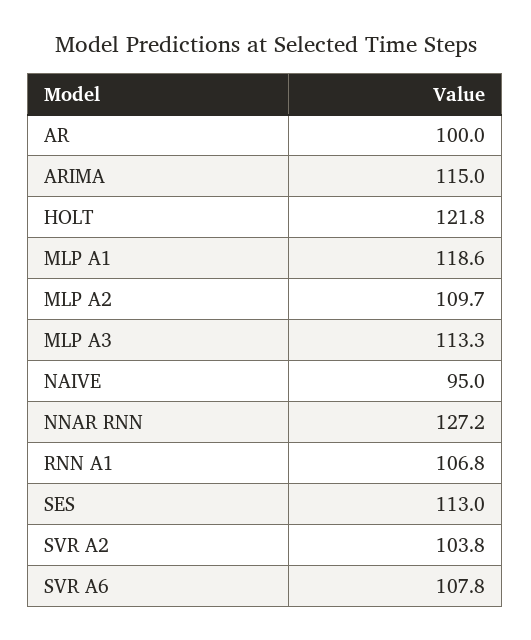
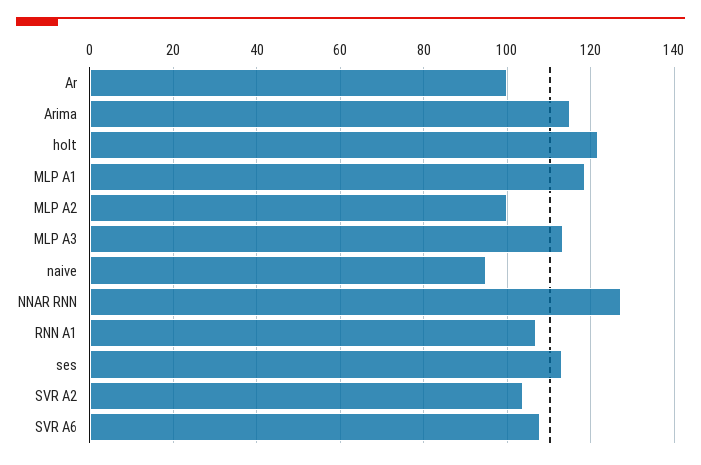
  {
    "AR": 100,
    "ARIMA": 115,
    "HOLT": 121.8,
    "MLP A1": 118.6,
-   "MLP A2": 109.7,
+   "MLP A2": 100,
    "MLP A3": 113.3,
    "NAIVE": 95,
    "NNAR RNN": 127.2,
    "RNN A1": 106.8,
    "SES": 113,
    "SVR A2": 103.8,
    "SVR A6": 107.8
  }

